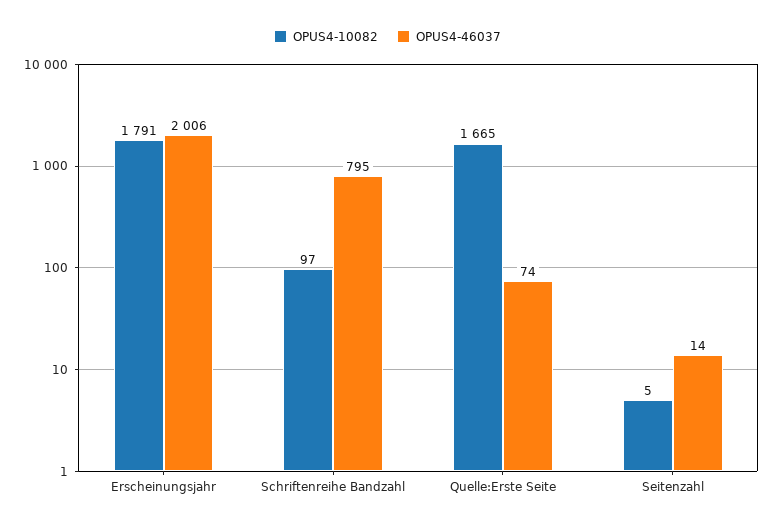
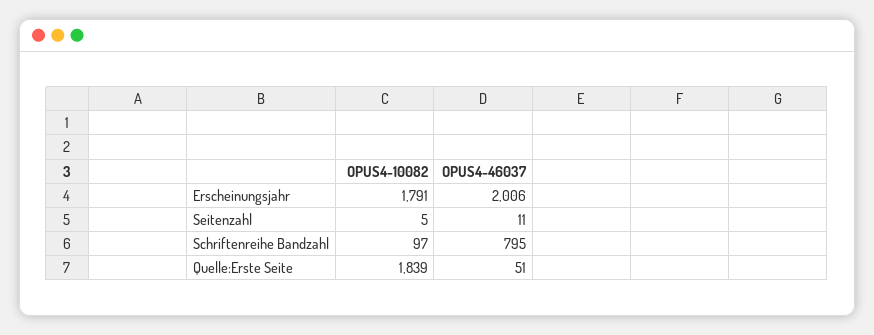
  {
    "OPUS4-10082": {
      "Erscheinungsjahr": 1791,
      "Schriftenreihe Bandzahl": 97,
-     "Quelle:Erste Seite": 1665,
+     "Quelle:Erste Seite": 1839,
      "Seitenzahl": 5
    },
    "OPUS4-46037": {
      "Erscheinungsjahr": 2006,
      "Schriftenreihe Bandzahl": 795,
-     "Quelle:Erste Seite": 74,
+     "Quelle:Erste Seite": 51,
-     "Seitenzahl": 14
+     "Seitenzahl": 11
    }
  }

